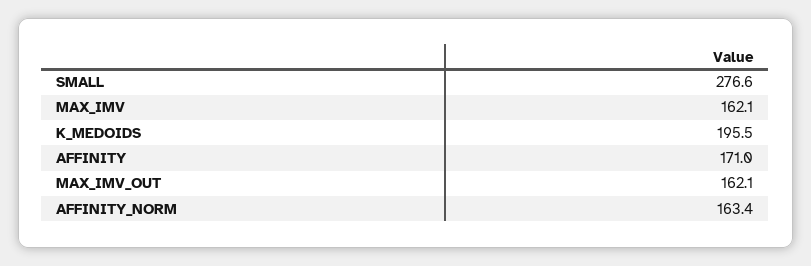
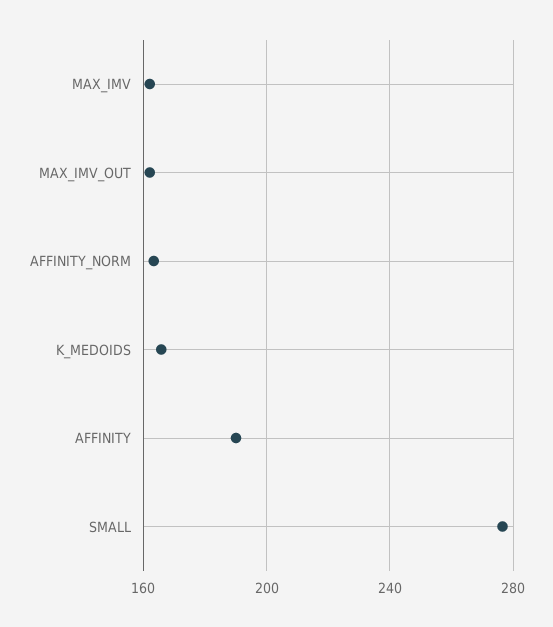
  {
    "SMALL": 276.6,
    "MAX_IMV": 162.1,
-   "K_MEDOIDS": 195.5,
+   "K_MEDOIDS": 165,
-   "AFFINITY": 171,
+   "AFFINITY": 190,
    "MAX_IMV_OUT": 162.1,
    "AFFINITY_NORM": 163.4
  }

